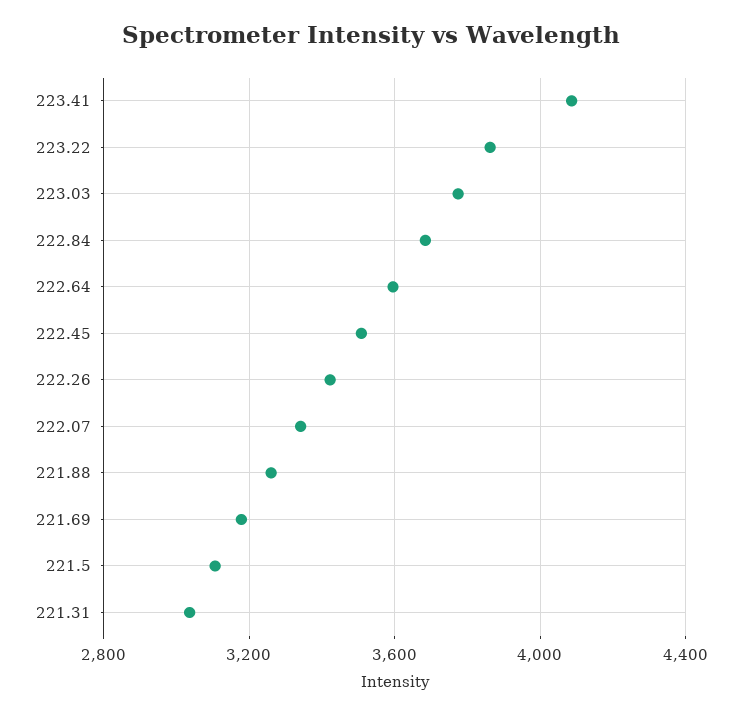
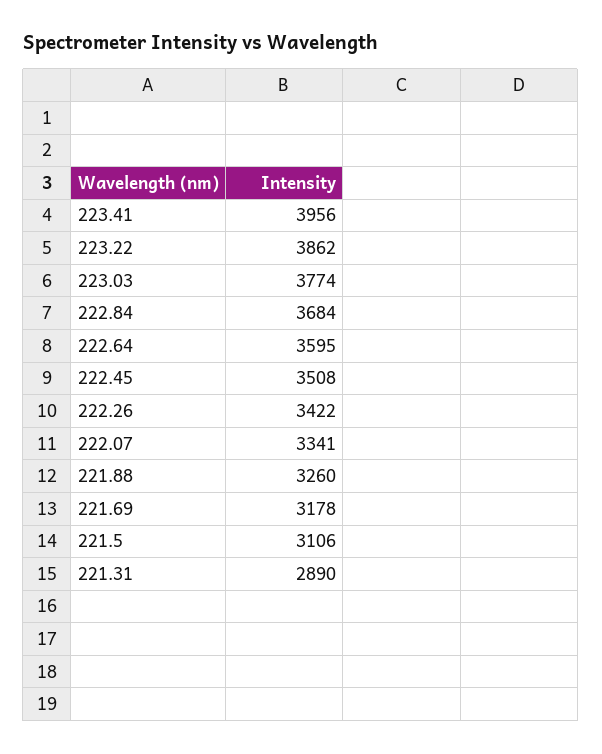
  {
-   "223.41": 4100,
+   "223.41": 3956,
    "223.22": 3862,
    "223.03": 3774,
    "222.84": 3684,
    "222.64": 3595,
    "222.45": 3508,
    "222.26": 3422,
    "222.07": 3341,
    "221.88": 3260,
    "221.69": 3178,
    "221.5": 3106,
-   "221.31": 3050
+   "221.31": 2890
  }

